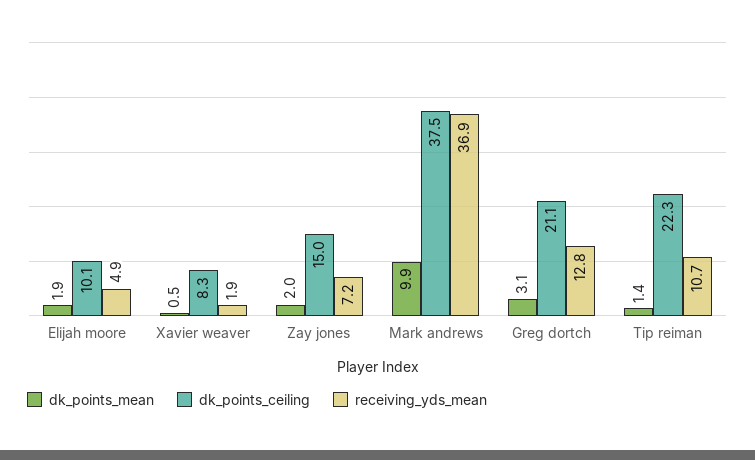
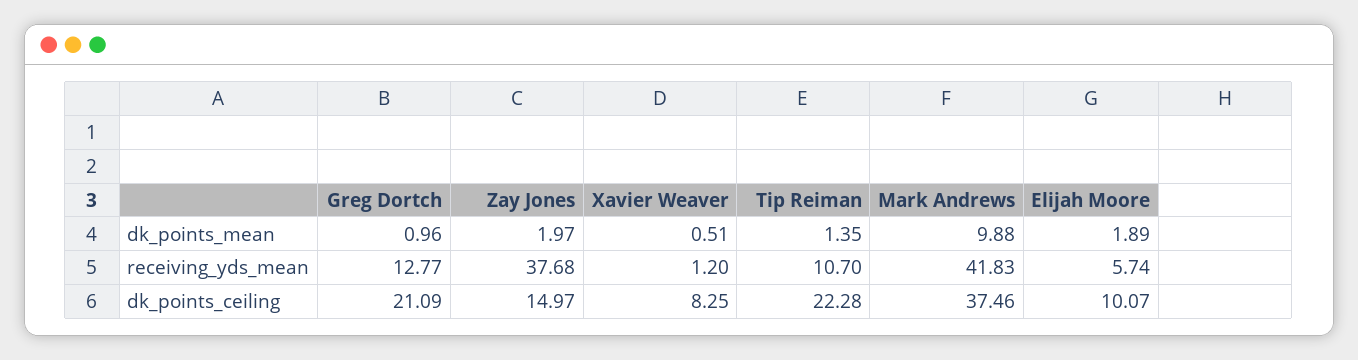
  {
    "dk_points_mean": {
      "Elijah moore": 1.89,
      "Xavier weaver": 0.51,
      "Zay jones": 1.97,
      "Mark andrews": 9.88,
-     "Greg dortch": 3.1,
+     "Greg dortch": 0.96,
      "Tip reiman": 1.35
    },
    "dk_points_ceiling": {
      "Elijah moore": 10.07,
      "Xavier weaver": 8.25,
      "Zay jones": 14.97,
      "Mark andrews": 37.46,
      "Greg dortch": 21.09,
      "Tip reiman": 22.28
    },
    "receiving_yds_mean": {
-     "Elijah moore": 4.9,
+     "Elijah moore": 5.74,
-     "Xavier weaver": 1.9,
+     "Xavier weaver": 1.2,
-     "Zay jones": 7.2,
+     "Zay jones": 37.68,
-     "Mark andrews": 36.9,
+     "Mark andrews": 41.83,
      "Greg dortch": 12.77,
      "Tip reiman": 10.7
    }
  }

